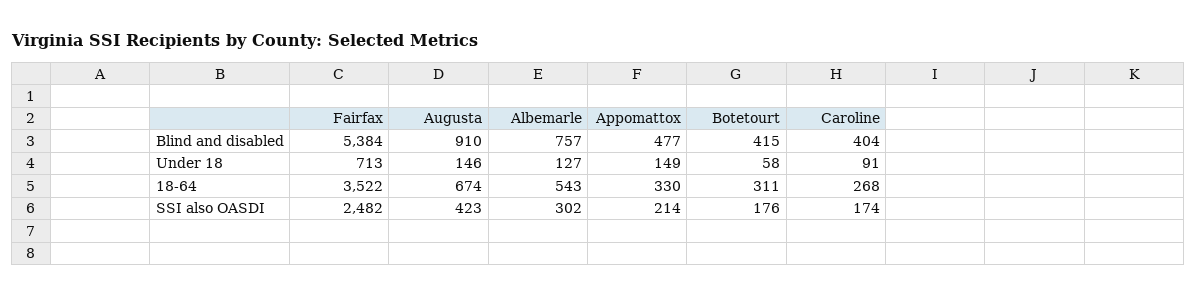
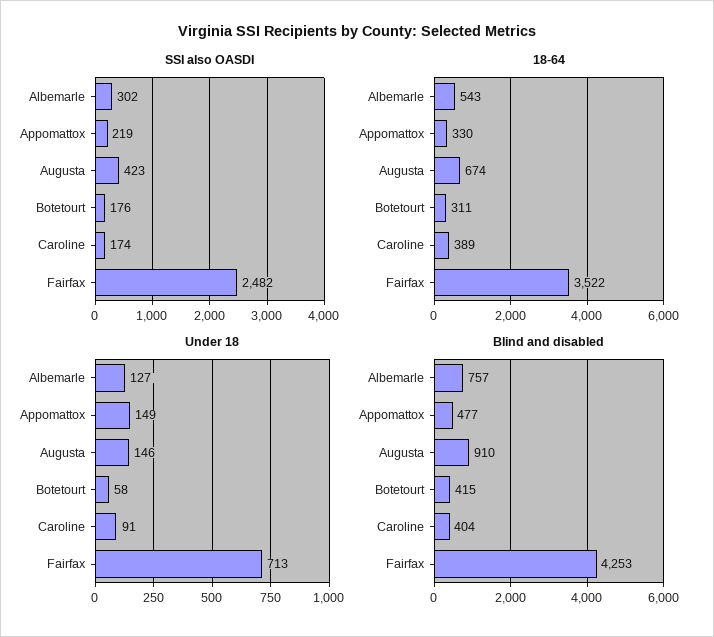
  {
    "Blind and disabled": {
-     "Fairfax": 5384,
+     "Fairfax": 4253,
      "Augusta": 910,
      "Albemarle": 757,
      "Appomattox": 477,
      "Botetourt": 415,
      "Caroline": 404
    },
    "Under 18": {
      "Fairfax": 713,
      "Augusta": 146,
      "Albemarle": 127,
      "Appomattox": 149,
      "Botetourt": 58,
      "Caroline": 91
    },
    "18-64": {
      "Fairfax": 3522,
      "Augusta": 674,
      "Albemarle": 543,
      "Appomattox": 330,
      "Botetourt": 311,
-     "Caroline": 268
+     "Caroline": 389
    },
    "SSI also OASDI": {
      "Fairfax": 2482,
      "Augusta": 423,
      "Albemarle": 302,
-     "Appomattox": 214,
+     "Appomattox": 219,
      "Botetourt": 176,
      "Caroline": 174
    }
  }

